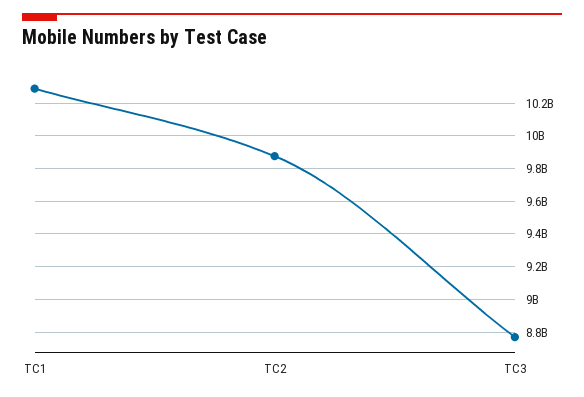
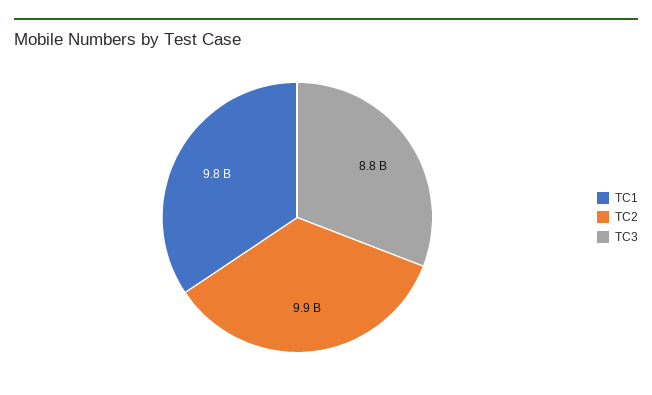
  {
-   "TC1": 10300000000,
+   "TC1": 9800000000,
    "TC2": 9900000000,
    "TC3": 8800000000
  }

